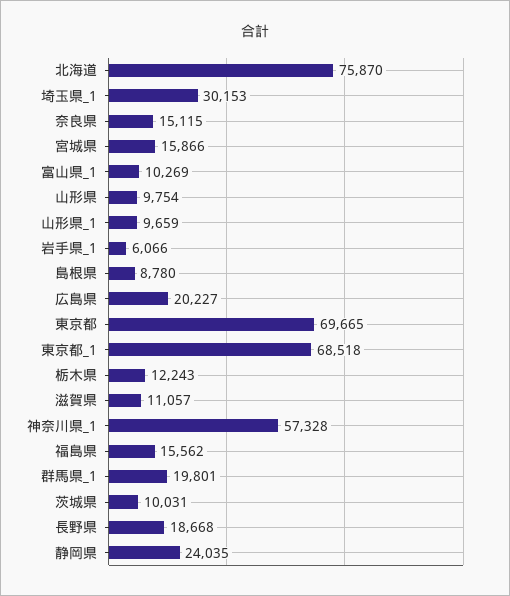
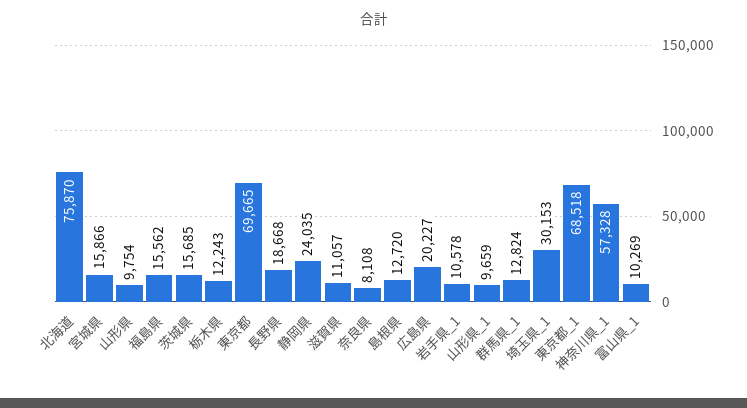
  {
    "北海道": 75870,
    "埼玉県_1": 30153,
-   "奈良県": 15115,
+   "奈良県": 8108,
    "宮城県": 15866,
    "富山県_1": 10269,
    "山形県": 9754,
    "山形県_1": 9659,
-   "岩手県_1": 6066,
+   "岩手県_1": 10578,
-   "島根県": 8780,
+   "島根県": 12720,
    "広島県": 20227,
    "東京都": 69665,
    "東京都_1": 68518,
    "栃木県": 12243,
    "滋賀県": 11057,
    "神奈川県_1": 57328,
    "福島県": 15562,
-   "群馬県_1": 19801,
+   "群馬県_1": 12824,
-   "茨城県": 10031,
+   "茨城県": 15685,
    "長野県": 18668,
    "静岡県": 24035
  }

